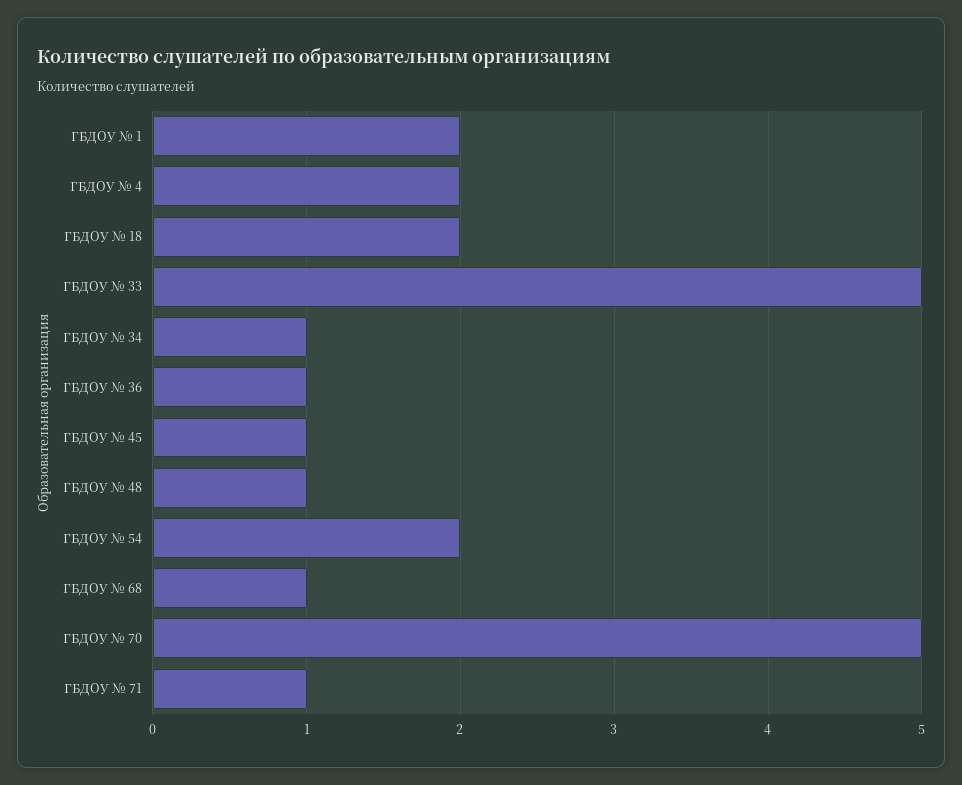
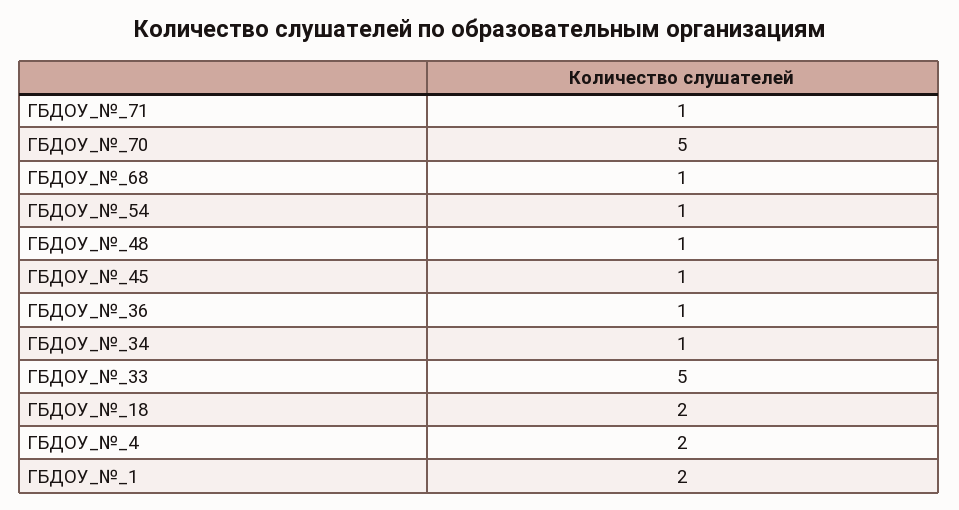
  {
    "ГБДОУ № 1": 2,
    "ГБДОУ № 4": 2,
    "ГБДОУ № 18": 2,
    "ГБДОУ № 33": 5,
    "ГБДОУ № 34": 1,
    "ГБДОУ № 36": 1,
    "ГБДОУ № 45": 1,
    "ГБДОУ № 48": 1,
-   "ГБДОУ № 54": 2,
+   "ГБДОУ № 54": 1,
    "ГБДОУ № 68": 1,
    "ГБДОУ № 70": 5,
    "ГБДОУ № 71": 1
  }

